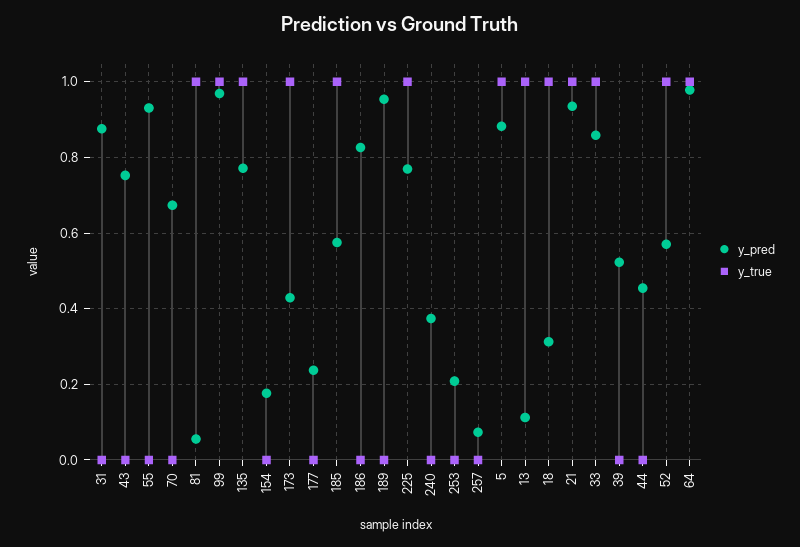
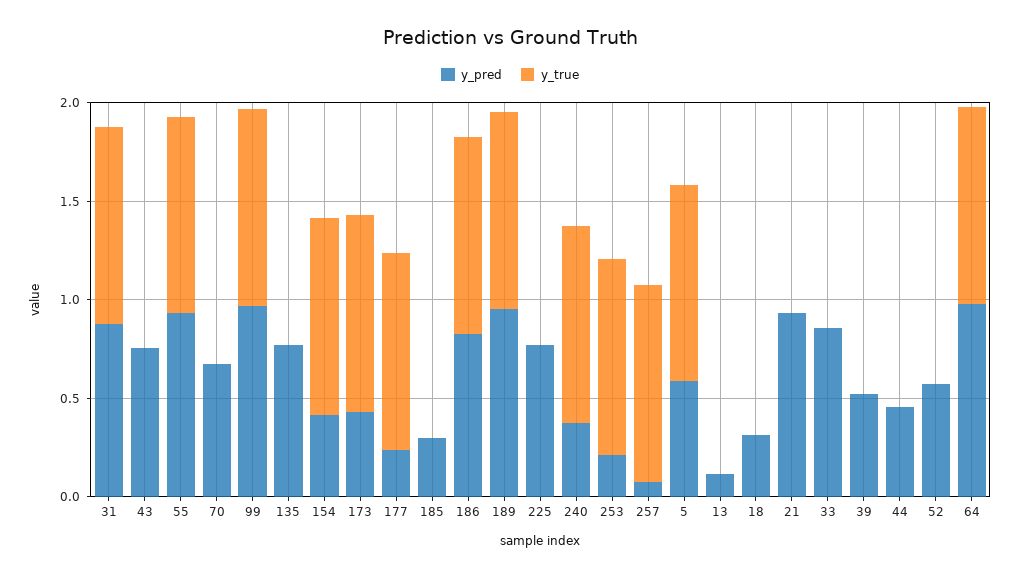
  {
    "y_pred": {
      "31": 0.88,
      "43": 0.76,
      "55": 0.94,
      "70": 0.68,
-     "81": 0.06,
      "99": 0.96,
      "135": 0.78,
-     "154": 0.18,
+     "154": 0.4,
      "173": 0.42,
      "177": 0.24,
-     "185": 0.58,
+     "185": 0.3,
      "186": 0.82,
      "189": 0.96,
      "225": 0.76,
      "240": 0.38,
      "253": 0.2,
      "257": 0.08,
-     "5": 0.88,
+     "5": 0.6,
      "13": 0.12,
      "18": 0.32,
      "21": 0.94,
      "33": 0.86,
      "39": 0.52,
      "44": 0.46,
      "52": 0.58,
      "64": 0.98
    },
    "y_true": {
-     "31": 0,
+     "31": 1,
      "43": 0,
-     "55": 0,
+     "55": 1,
      "70": 0,
-     "81": 1,
      "99": 1,
-     "135": 1,
+     "135": 0,
-     "154": 0,
+     "154": 1,
      "173": 1,
-     "177": 0,
+     "177": 1,
-     "185": 1,
+     "185": 0,
-     "186": 0,
+     "186": 1,
-     "189": 0,
+     "189": 1,
-     "225": 1,
+     "225": 0,
-     "240": 0,
+     "240": 1,
-     "253": 0,
+     "253": 1,
-     "257": 0,
+     "257": 1,
      "5": 1,
-     "13": 1,
+     "13": 0,
-     "18": 1,
+     "18": 0,
-     "21": 1,
+     "21": 0,
-     "33": 1,
+     "33": 0,
      "39": 0,
      "44": 0,
-     "52": 1,
+     "52": 0,
      "64": 1
    }
  }

